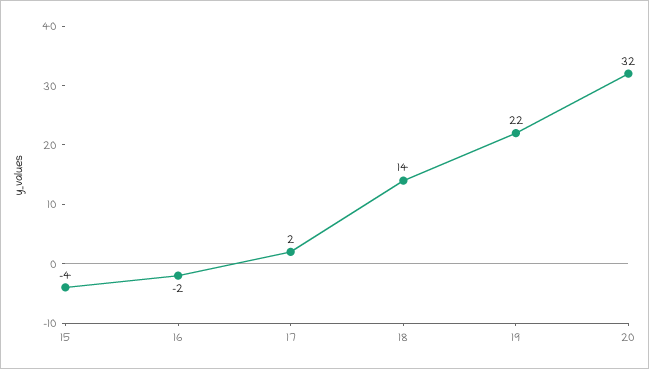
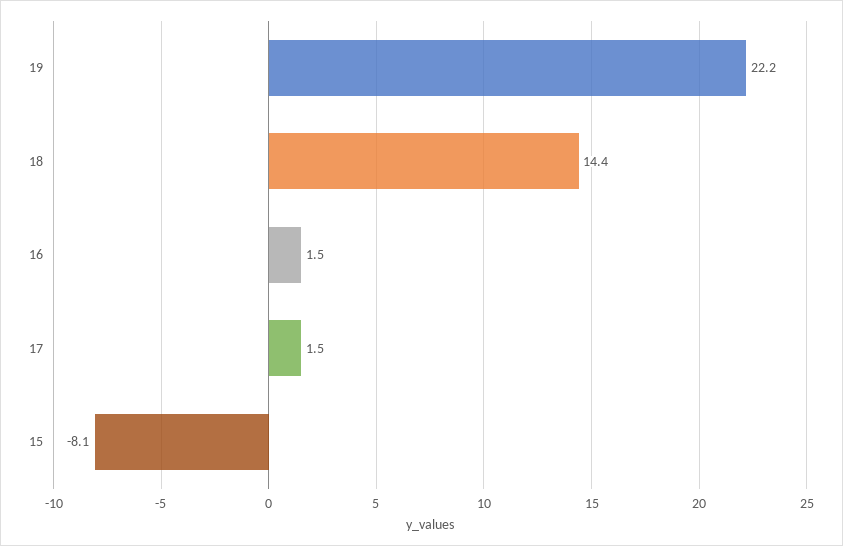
  {
-   "15": -4,
+   "15": -8.1,
-   "16": -2,
+   "16": 1.5,
    "17": 1.5,
    "18": 14.4,
-   "19": 22.2,
+   "19": 22.2
-   "20": 32
  }

